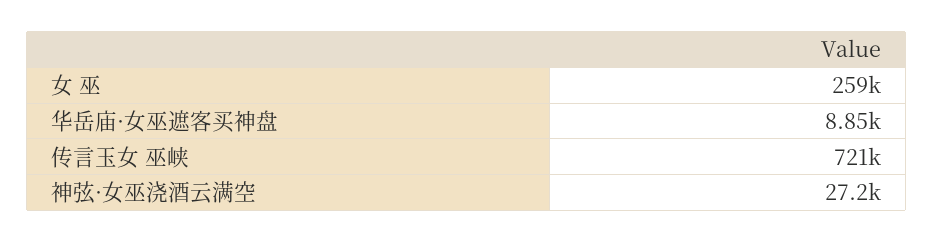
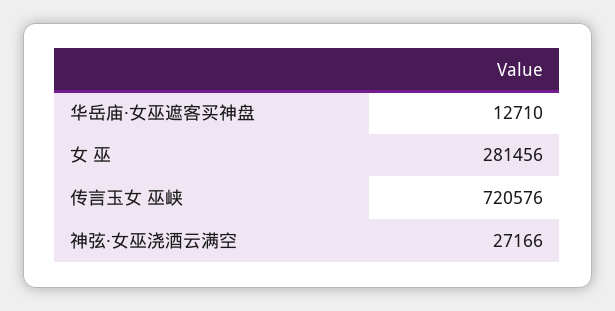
  {
-   "女 巫": 259000,
+   "女 巫": 281456,
-   "华岳庙·女巫遮客买神盘": 8850,
+   "华岳庙·女巫遮客买神盘": 12710,
    "传言玉女 巫峡": 720576,
    "神弦·女巫浇酒云满空": 27166
  }

